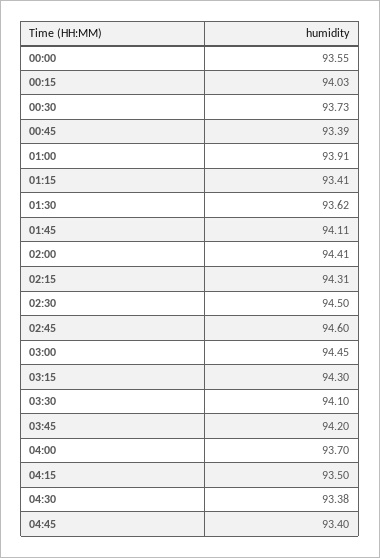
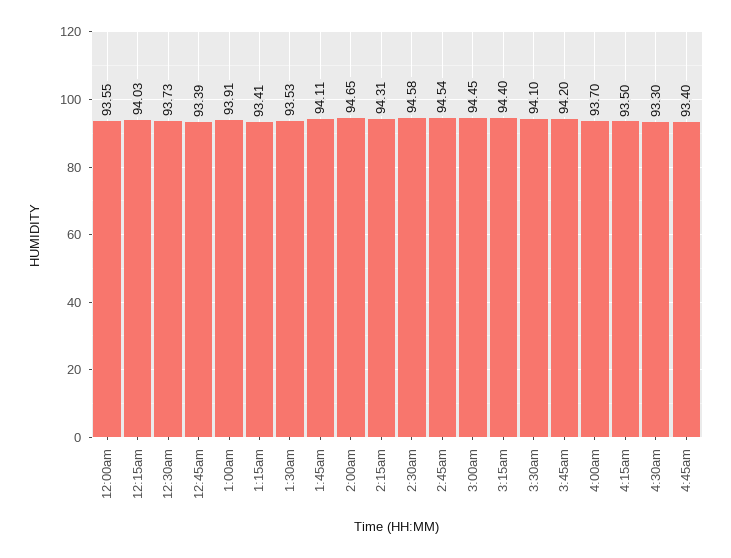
  {
    "00:00": 93.55,
    "00:15": 94.03,
    "00:30": 93.73,
    "00:45": 93.39,
    "01:00": 93.91,
    "01:15": 93.41,
-   "01:30": 93.62,
+   "01:30": 93.53,
    "01:45": 94.11,
-   "02:00": 94.41,
+   "02:00": 94.65,
    "02:15": 94.31,
-   "02:30": 94.5,
+   "02:30": 94.58,
-   "02:45": 94.6,
+   "02:45": 94.54,
    "03:00": 94.45,
-   "03:15": 94.3,
+   "03:15": 94.4,
    "03:30": 94.1,
    "03:45": 94.2,
    "04:00": 93.7,
    "04:15": 93.5,
-   "04:30": 93.38,
+   "04:30": 93.3,
    "04:45": 93.4
  }

